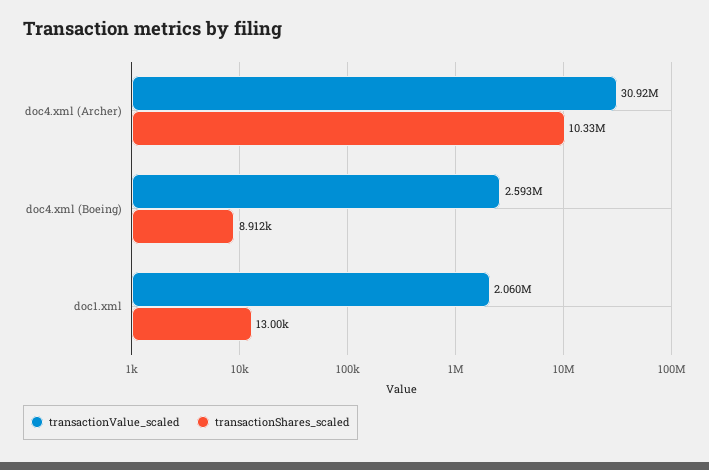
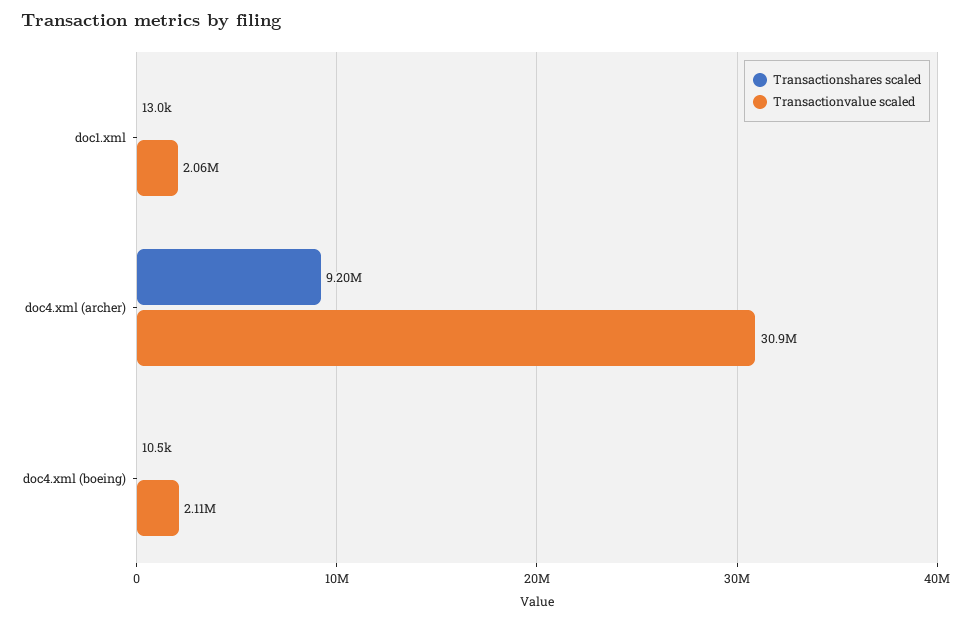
  {
    "transactionValue_scaled": {
      "doc4.xml (Archer)": 30920000,
-     "doc4.xml (Boeing)": 2593000,
+     "doc4.xml (Boeing)": 2110000,
      "doc1.xml": 2060000
    },
    "transactionShares_scaled": {
-     "doc4.xml (Archer)": 10330000,
+     "doc4.xml (Archer)": 9200000,
-     "doc4.xml (Boeing)": 8912,
+     "doc4.xml (Boeing)": 10500,
      "doc1.xml": 13000
    }
  }

